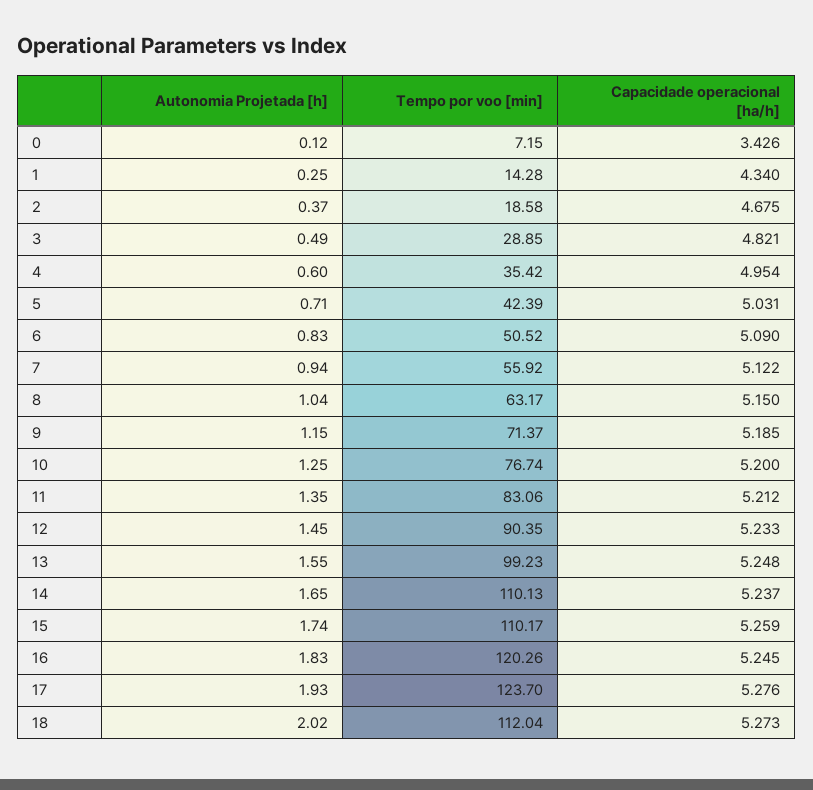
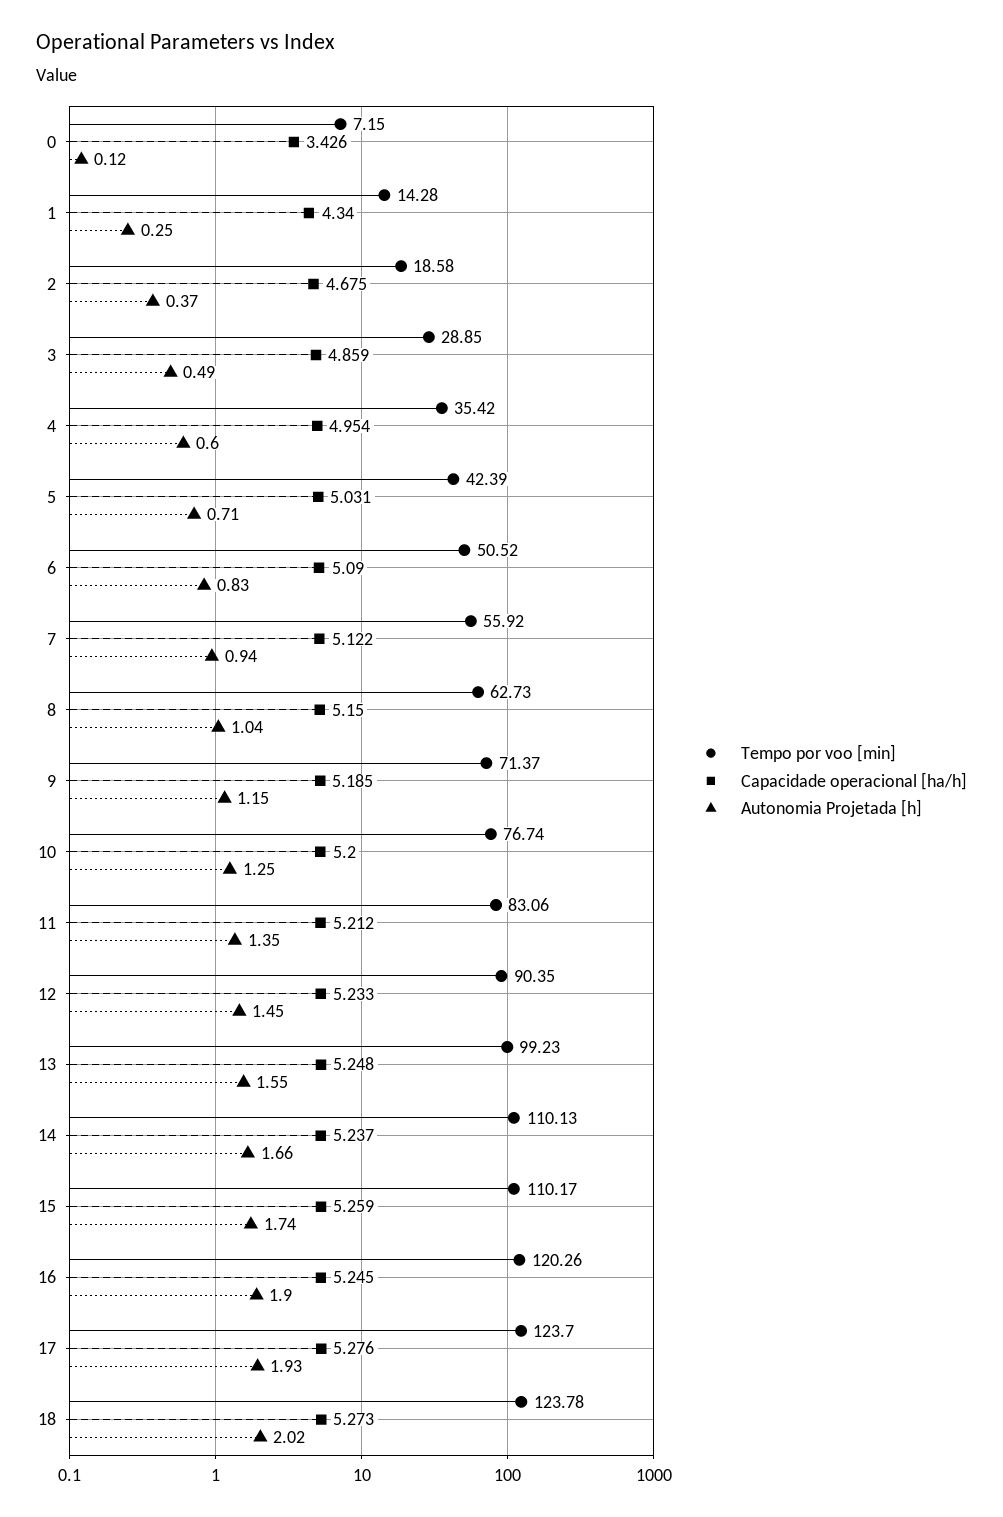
  {
    "Autonomia Projetada [h]": {
      "0": 0.12,
      "1": 0.25,
      "2": 0.37,
      "3": 0.49,
      "4": 0.6,
      "5": 0.71,
      "6": 0.83,
      "7": 0.94,
      "8": 1.04,
      "9": 1.15,
      "10": 1.25,
      "11": 1.35,
      "12": 1.45,
      "13": 1.55,
-     "14": 1.65,
+     "14": 1.66,
      "15": 1.74,
-     "16": 1.83,
+     "16": 1.9,
      "17": 1.93,
      "18": 2.02
    },
    "Tempo por voo [min]": {
      "0": 7.15,
      "1": 14.28,
      "2": 18.58,
      "3": 28.85,
      "4": 35.42,
      "5": 42.39,
      "6": 50.52,
      "7": 55.92,
-     "8": 63.17,
+     "8": 62.73,
      "9": 71.37,
      "10": 76.74,
      "11": 83.06,
      "12": 90.35,
      "13": 99.23,
      "14": 110.13,
      "15": 110.17,
      "16": 120.26,
      "17": 123.7,
-     "18": 112.04
+     "18": 123.78
    },
    "Capacidade operacional [ha/h]": {
      "0": 3.426,
      "1": 4.34,
      "2": 4.675,
-     "3": 4.821,
+     "3": 4.859,
      "4": 4.954,
      "5": 5.031,
      "6": 5.09,
      "7": 5.122,
      "8": 5.15,
      "9": 5.185,
      "10": 5.2,
      "11": 5.212,
      "12": 5.233,
      "13": 5.248,
      "14": 5.237,
      "15": 5.259,
      "16": 5.245,
      "17": 5.276,
      "18": 5.273
    }
  }

